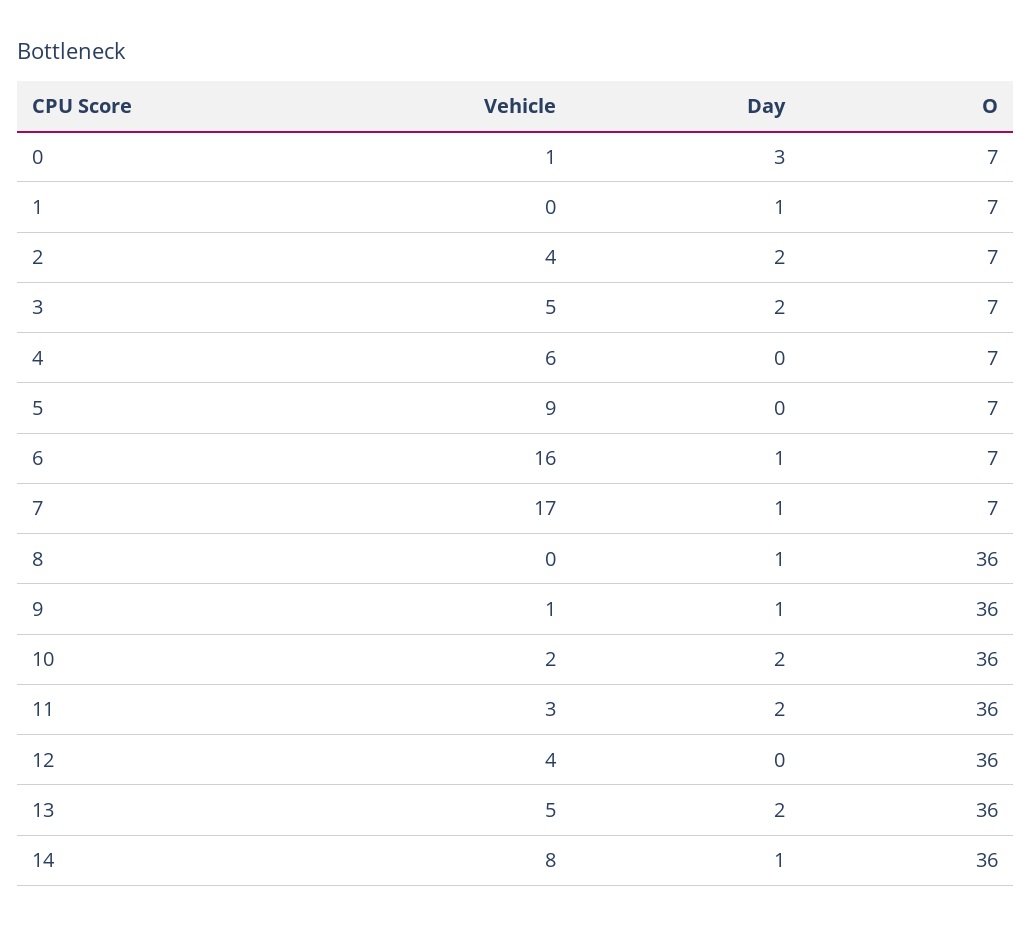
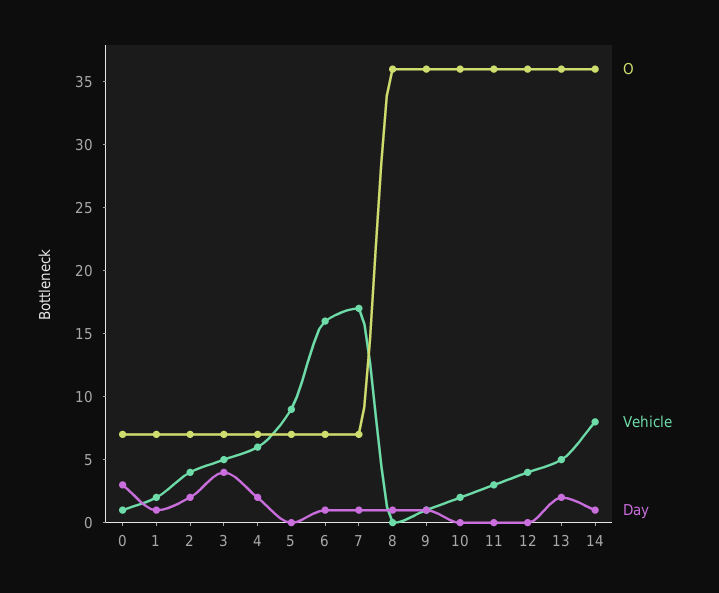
  {
    "Vehicle": {
      "0": 1,
-     "1": 0,
+     "1": 2,
      "2": 4,
      "3": 5,
      "4": 6,
      "5": 9,
      "6": 16,
      "7": 17,
      "8": 0,
      "9": 1,
      "10": 2,
      "11": 3,
      "12": 4,
      "13": 5,
      "14": 8
    },
    "Day": {
      "0": 3,
      "1": 1,
      "2": 2,
-     "3": 2,
+     "3": 4,
-     "4": 0,
+     "4": 2,
      "5": 0,
      "6": 1,
      "7": 1,
      "8": 1,
      "9": 1,
-     "10": 2,
+     "10": 0,
-     "11": 2,
+     "11": 0,
      "12": 0,
      "13": 2,
      "14": 1
    },
    "O": {
      "0": 7,
      "1": 7,
      "2": 7,
      "3": 7,
      "4": 7,
      "5": 7,
      "6": 7,
      "7": 7,
      "8": 36,
      "9": 36,
      "10": 36,
      "11": 36,
      "12": 36,
      "13": 36,
      "14": 36
    }
  }

